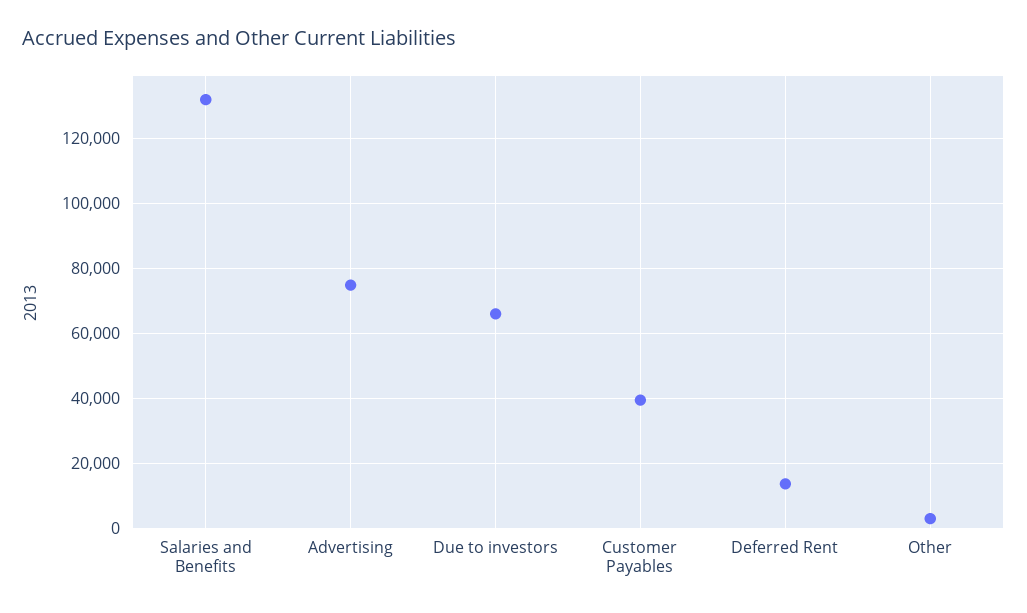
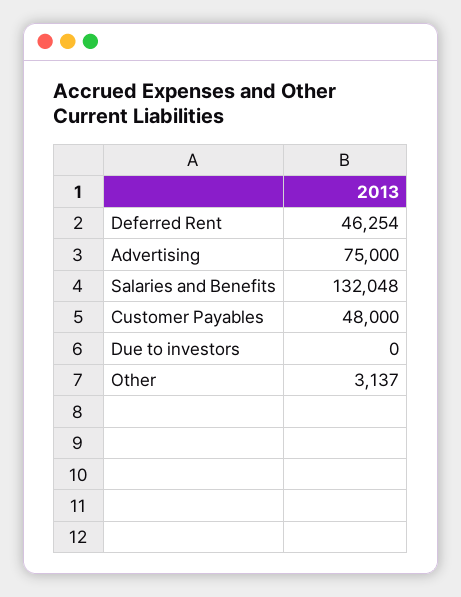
  {
    "Salaries and Benefits": 132048,
    "Advertising": 75000,
-   "Due to investors": 66000,
+   "Due to investors": 0,
-   "Customer Payables": 40000,
+   "Customer Payables": 48000,
-   "Deferred Rent": 14000,
+   "Deferred Rent": 46254,
    "Other": 3137
  }

